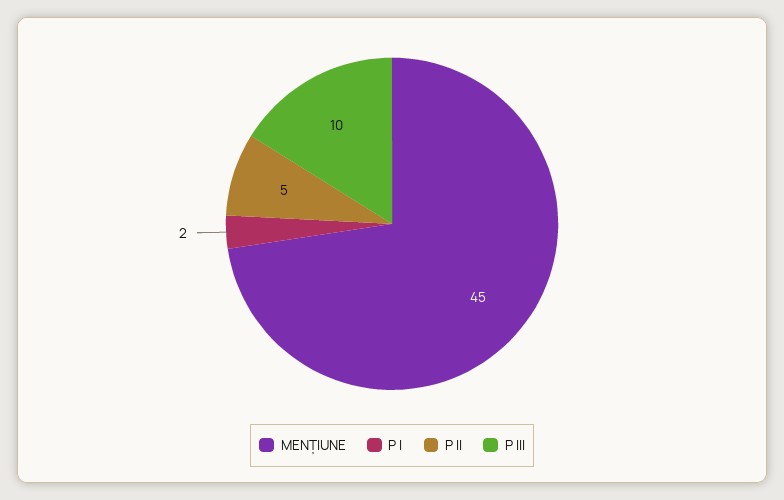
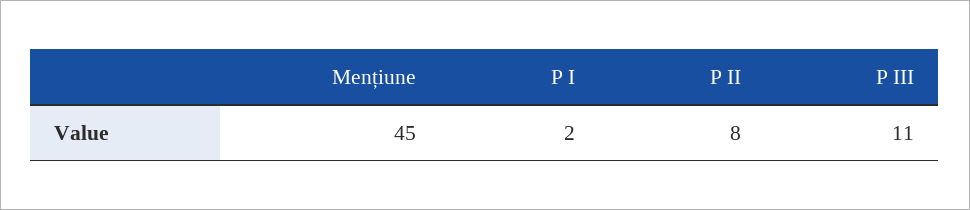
  {
    "MENȚIUNE": 45,
    "P I": 2,
-   "P II": 5,
+   "P II": 8,
-   "P III": 10
+   "P III": 11
  }

